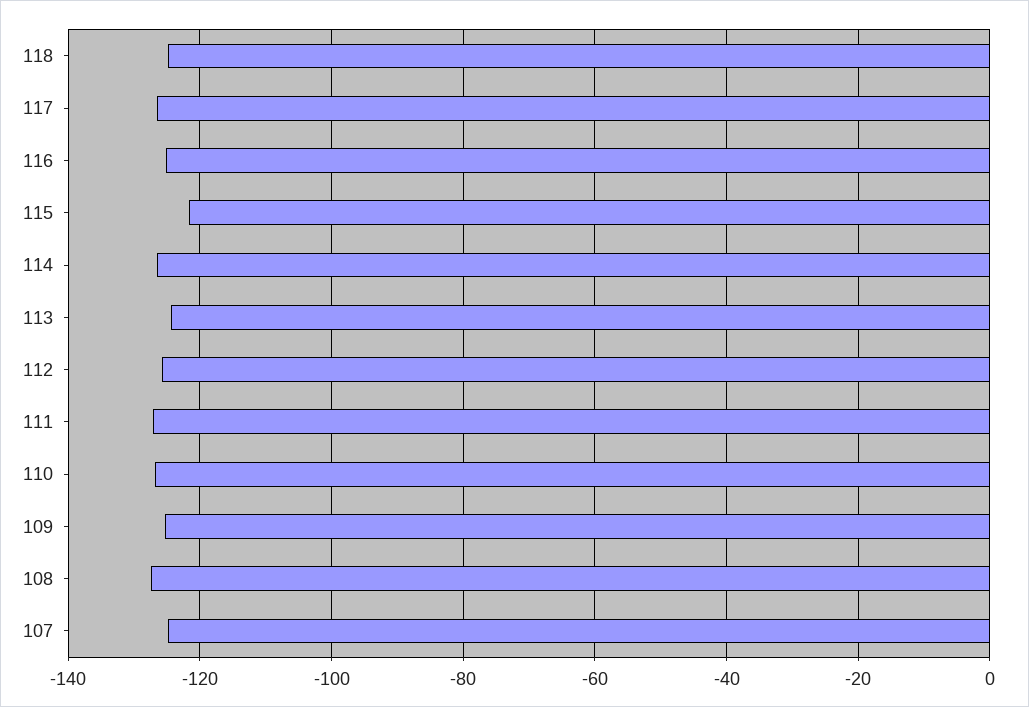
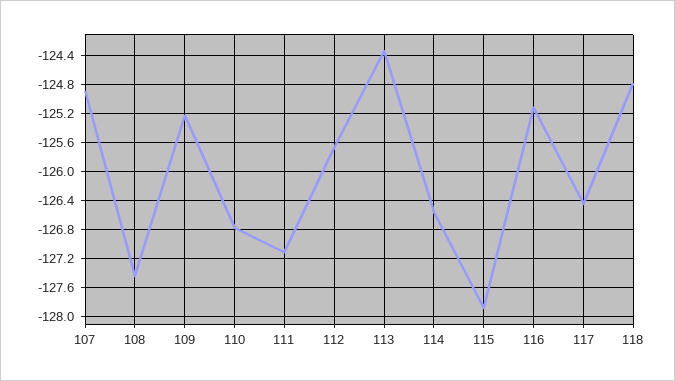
  {
    "118": -124.8,
    "117": -126.5,
    "116": -125.1,
-   "115": -122,
+   "115": -127.9,
    "114": -126.6,
    "113": -124.3,
    "112": -125.7,
    "111": -127.1,
    "110": -126.8,
    "109": -125.2,
    "108": -127.5,
    "107": -124.9
  }

